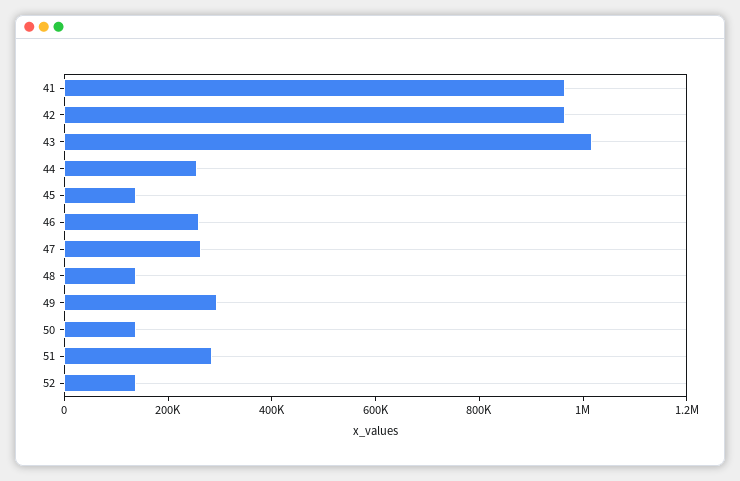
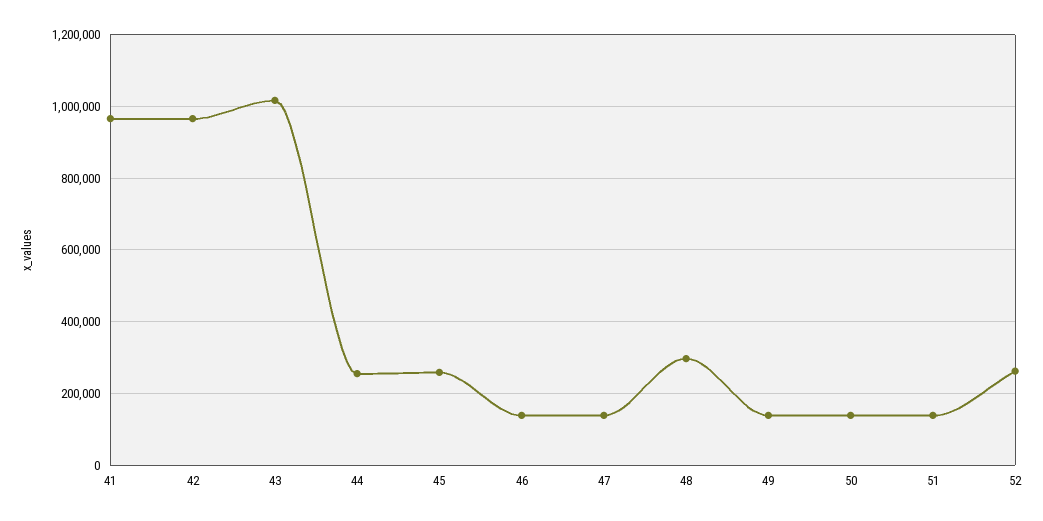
  {
    "41": 960000,
    "42": 960000,
    "43": 1020000,
    "44": 260000,
-   "45": 150000,
+   "45": 260000,
-   "46": 250000,
+   "46": 140000,
-   "47": 250000,
+   "47": 140000,
-   "48": 150000,
+   "48": 300000,
-   "49": 300000,
+   "49": 140000,
    "50": 140000,
-   "51": 300000,
+   "51": 140000,
-   "52": 150000
+   "52": 260000
  }

